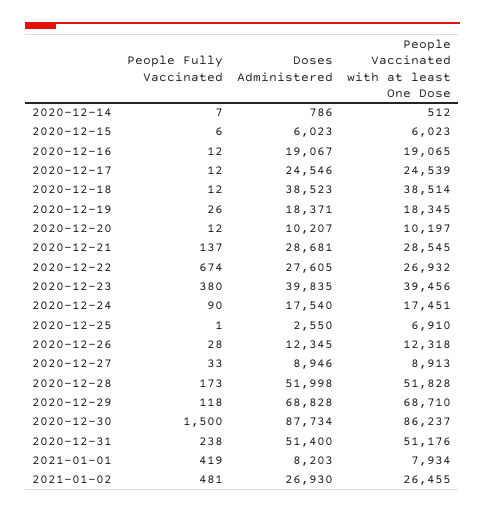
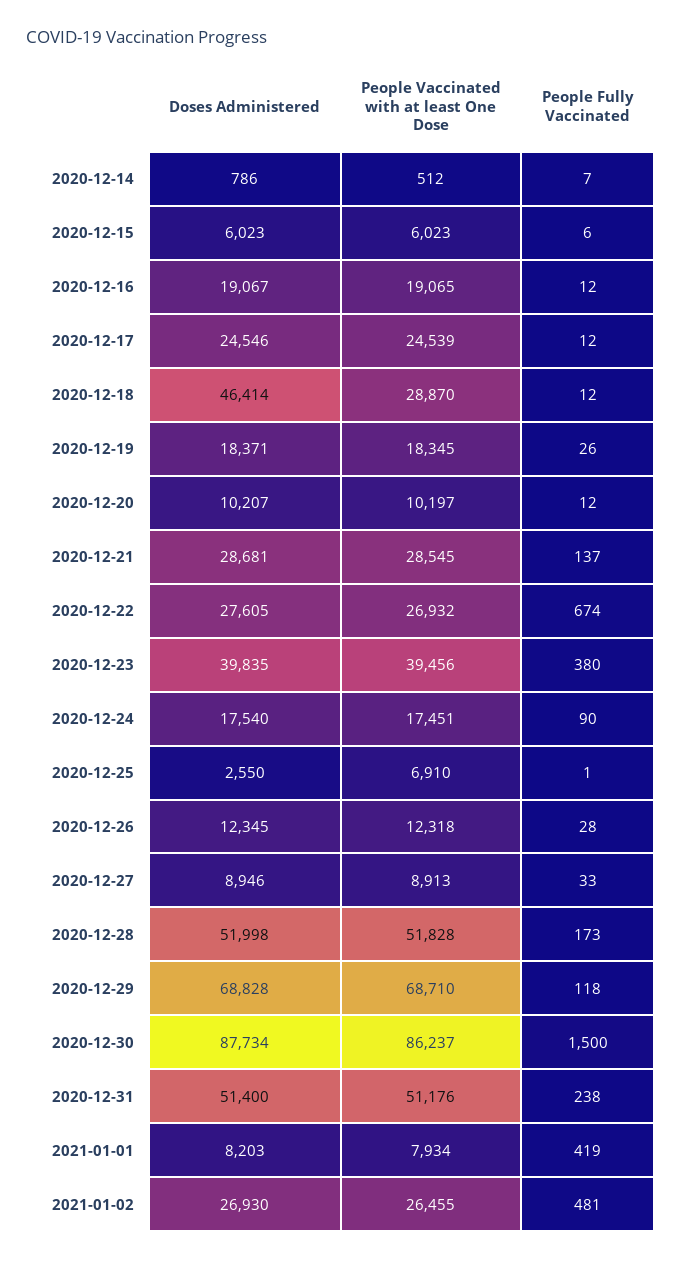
  {
    "People Fully Vaccinated": {
      "2020-12-14": 7,
      "2020-12-15": 6,
      "2020-12-16": 12,
      "2020-12-17": 12,
      "2020-12-18": 12,
      "2020-12-19": 26,
      "2020-12-20": 12,
      "2020-12-21": 137,
      "2020-12-22": 674,
      "2020-12-23": 380,
      "2020-12-24": 90,
      "2020-12-25": 1,
      "2020-12-26": 28,
      "2020-12-27": 33,
      "2020-12-28": 173,
      "2020-12-29": 118,
      "2020-12-30": 1500,
      "2020-12-31": 238,
      "2021-01-01": 419,
      "2021-01-02": 481
    },
    "Doses Administered": {
      "2020-12-14": 786,
      "2020-12-15": 6023,
      "2020-12-16": 19067,
      "2020-12-17": 24546,
-     "2020-12-18": 38523,
+     "2020-12-18": 46414,
      "2020-12-19": 18371,
      "2020-12-20": 10207,
      "2020-12-21": 28681,
      "2020-12-22": 27605,
      "2020-12-23": 39835,
      "2020-12-24": 17540,
      "2020-12-25": 2550,
      "2020-12-26": 12345,
      "2020-12-27": 8946,
      "2020-12-28": 51998,
      "2020-12-29": 68828,
      "2020-12-30": 87734,
      "2020-12-31": 51400,
      "2021-01-01": 8203,
      "2021-01-02": 26930
    },
    "People Vaccinated with at least One Dose": {
      "2020-12-14": 512,
      "2020-12-15": 6023,
      "2020-12-16": 19065,
      "2020-12-17": 24539,
-     "2020-12-18": 38514,
+     "2020-12-18": 28870,
      "2020-12-19": 18345,
      "2020-12-20": 10197,
      "2020-12-21": 28545,
      "2020-12-22": 26932,
      "2020-12-23": 39456,
      "2020-12-24": 17451,
      "2020-12-25": 6910,
      "2020-12-26": 12318,
      "2020-12-27": 8913,
      "2020-12-28": 51828,
      "2020-12-29": 68710,
      "2020-12-30": 86237,
      "2020-12-31": 51176,
      "2021-01-01": 7934,
      "2021-01-02": 26455
    }
  }

